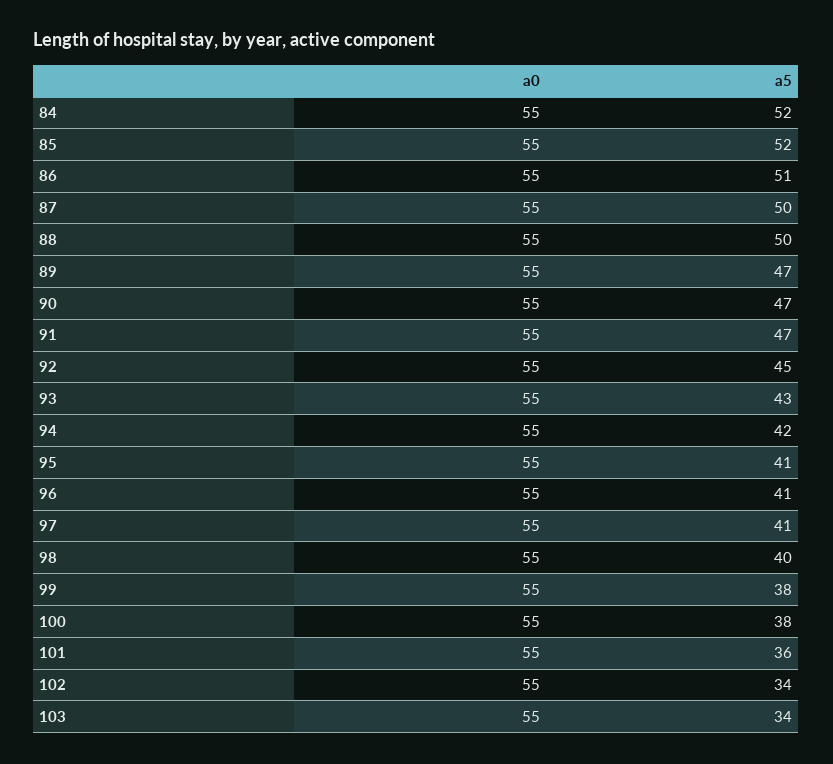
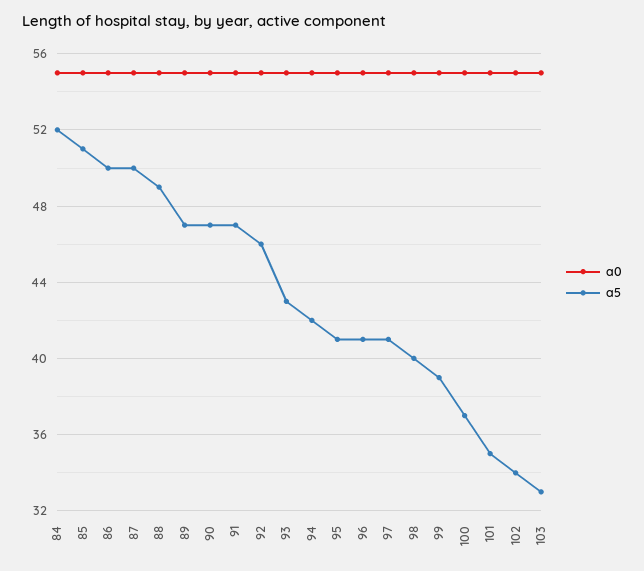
  {
    "a0": {
      "84": 55,
      "85": 55,
      "86": 55,
      "87": 55,
      "88": 55,
      "89": 55,
      "90": 55,
      "91": 55,
      "92": 55,
      "93": 55,
      "94": 55,
      "95": 55,
      "96": 55,
      "97": 55,
      "98": 55,
      "99": 55,
      "100": 55,
      "101": 55,
      "102": 55,
      "103": 55
    },
    "a5": {
      "84": 52,
-     "85": 52,
+     "85": 51,
-     "86": 51,
+     "86": 50,
      "87": 50,
-     "88": 50,
+     "88": 49,
      "89": 47,
      "90": 47,
      "91": 47,
-     "92": 45,
+     "92": 46,
      "93": 43,
      "94": 42,
      "95": 41,
      "96": 41,
      "97": 41,
      "98": 40,
-     "99": 38,
+     "99": 39,
-     "100": 38,
+     "100": 37,
-     "101": 36,
+     "101": 35,
      "102": 34,
-     "103": 34
+     "103": 33
    }
  }

